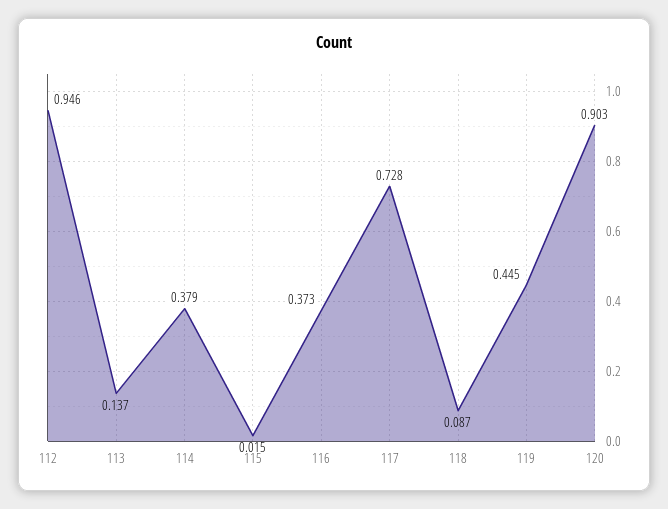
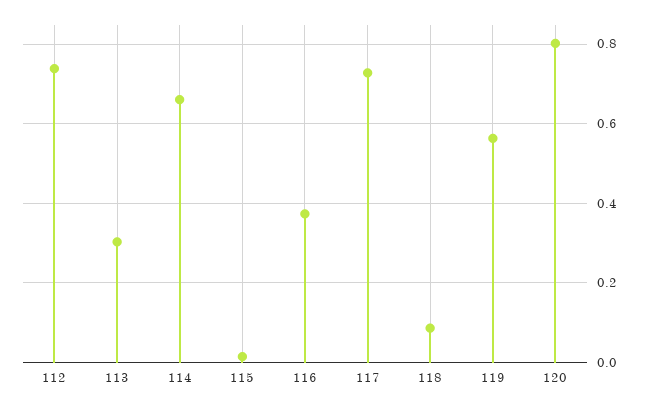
  {
-   "112": 0.946,
+   "112": 0.74,
-   "113": 0.137,
+   "113": 0.3,
-   "114": 0.379,
+   "114": 0.66,
    "115": 0.015,
    "116": 0.373,
    "117": 0.728,
    "118": 0.087,
-   "119": 0.445,
+   "119": 0.56,
-   "120": 0.903
+   "120": 0.8
  }

